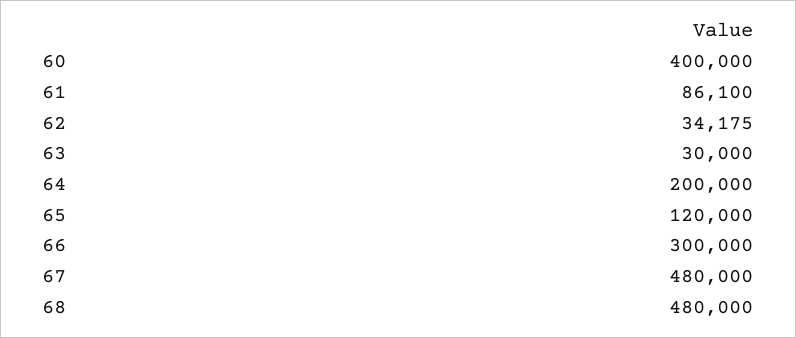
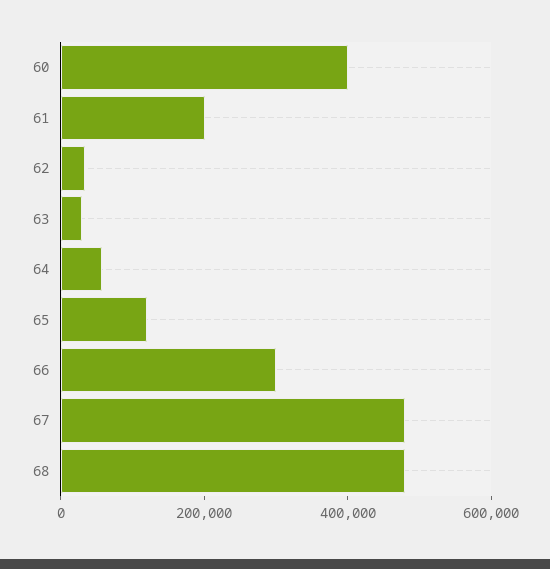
  {
    "60": 400000,
-   "61": 86100,
+   "61": 200000,
    "62": 34175,
    "63": 30000,
-   "64": 200000,
+   "64": 50000,
    "65": 120000,
    "66": 300000,
    "67": 480000,
    "68": 480000
  }

